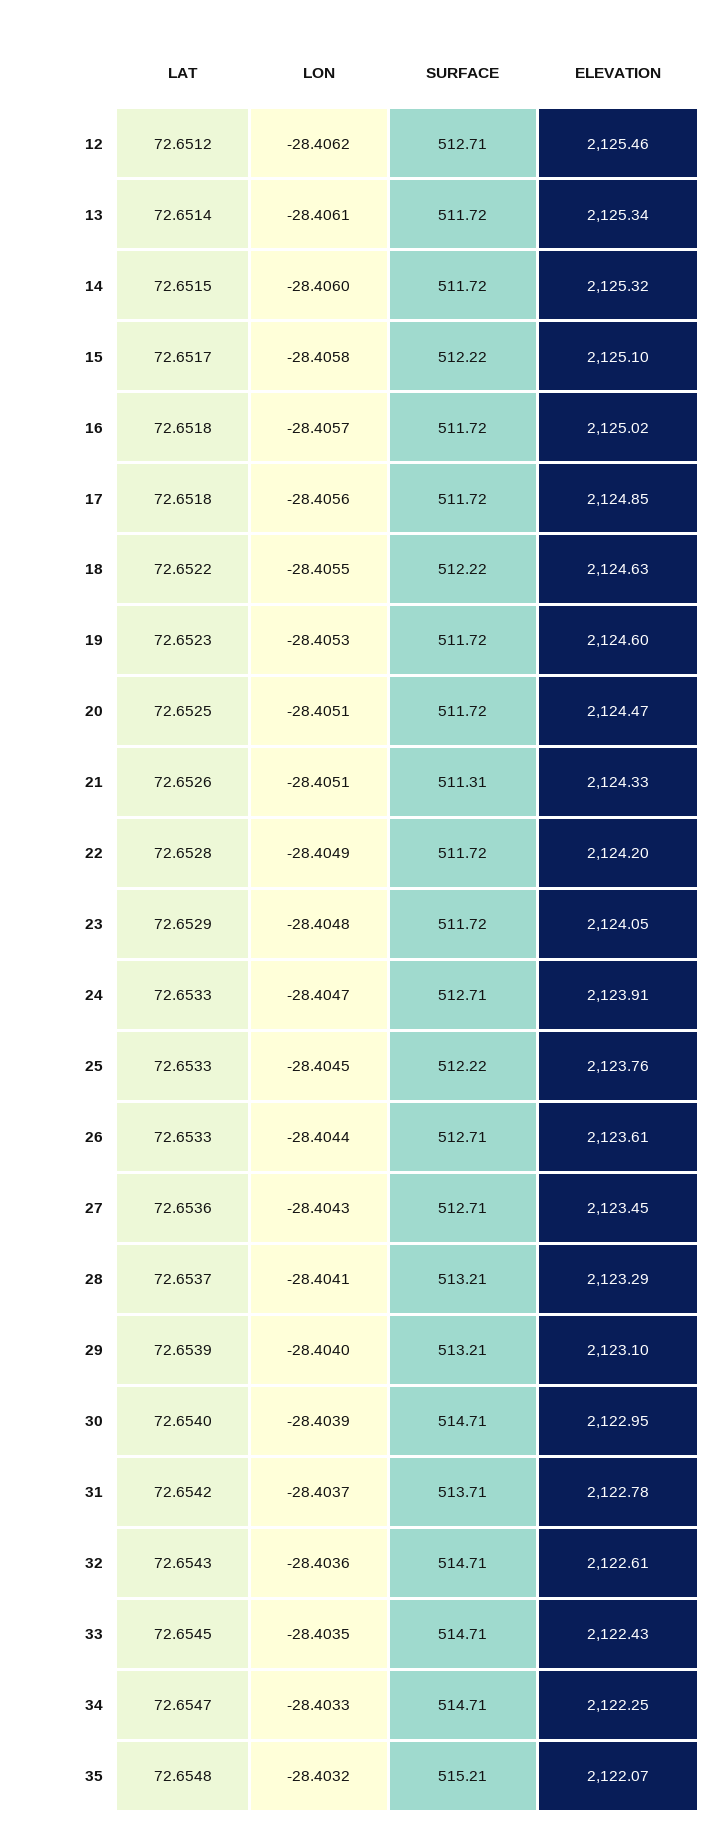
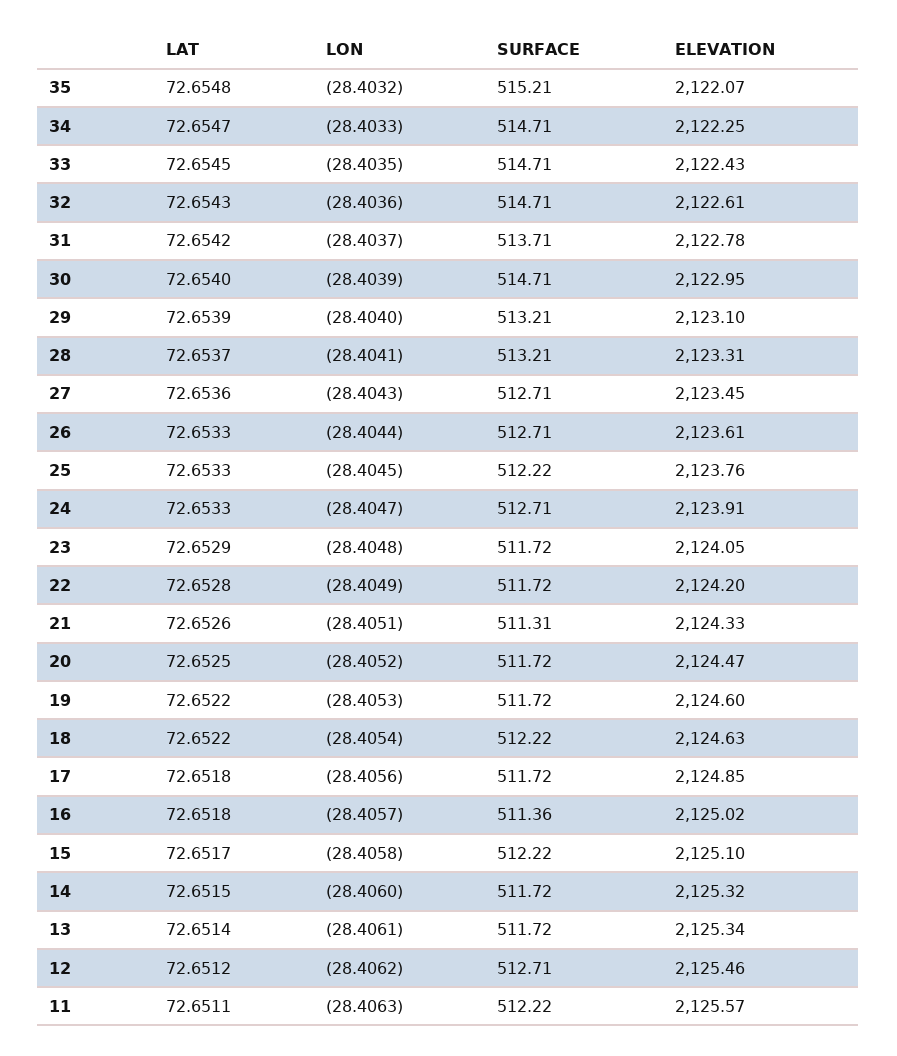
  {
    "LAT": {
      "12": 72.6512,
      "13": 72.6514,
      "14": 72.6515,
      "15": 72.6517,
      "16": 72.6518,
      "17": 72.6518,
      "18": 72.6522,
-     "19": 72.6523,
+     "19": 72.6522,
      "20": 72.6525,
      "21": 72.6526,
      "22": 72.6528,
      "23": 72.6529,
      "24": 72.6533,
      "25": 72.6533,
      "26": 72.6533,
      "27": 72.6536,
      "28": 72.6537,
      "29": 72.6539,
      "30": 72.654,
      "31": 72.6542,
      "32": 72.6543,
      "33": 72.6545,
      "34": 72.6547,
-     "35": 72.6548
+     "35": 72.6548,
+     "11": 72.6511
    },
    "LON": {
      "12": -28.4062,
      "13": -28.4061,
      "14": -28.406,
      "15": -28.4058,
      "16": -28.4057,
      "17": -28.4056,
-     "18": -28.4055,
+     "18": -28.4054,
      "19": -28.4053,
-     "20": -28.4051,
+     "20": -28.4052,
      "21": -28.4051,
      "22": -28.4049,
      "23": -28.4048,
      "24": -28.4047,
      "25": -28.4045,
      "26": -28.4044,
      "27": -28.4043,
      "28": -28.4041,
      "29": -28.404,
      "30": -28.4039,
      "31": -28.4037,
      "32": -28.4036,
      "33": -28.4035,
      "34": -28.4033,
-     "35": -28.4032
+     "35": -28.4032,
+     "11": -28.4063
    },
    "SURFACE": {
      "12": 512.71,
      "13": 511.72,
      "14": 511.72,
      "15": 512.22,
-     "16": 511.72,
+     "16": 511.36,
      "17": 511.72,
      "18": 512.22,
      "19": 511.72,
      "20": 511.72,
      "21": 511.31,
      "22": 511.72,
      "23": 511.72,
      "24": 512.71,
      "25": 512.22,
      "26": 512.71,
      "27": 512.71,
      "28": 513.21,
      "29": 513.21,
      "30": 514.71,
      "31": 513.71,
      "32": 514.71,
      "33": 514.71,
      "34": 514.71,
-     "35": 515.21
+     "35": 515.21,
+     "11": 512.22
    },
    "ELEVATION": {
      "12": 2125.46,
      "13": 2125.34,
      "14": 2125.32,
      "15": 2125.1,
      "16": 2125.02,
      "17": 2124.85,
      "18": 2124.63,
      "19": 2124.6,
      "20": 2124.47,
      "21": 2124.33,
      "22": 2124.2,
      "23": 2124.05,
      "24": 2123.91,
      "25": 2123.76,
      "26": 2123.61,
      "27": 2123.45,
-     "28": 2123.29,
+     "28": 2123.31,
      "29": 2123.1,
      "30": 2122.95,
      "31": 2122.78,
      "32": 2122.61,
      "33": 2122.43,
      "34": 2122.25,
-     "35": 2122.07
+     "35": 2122.07,
+     "11": 2125.57
    }
  }

